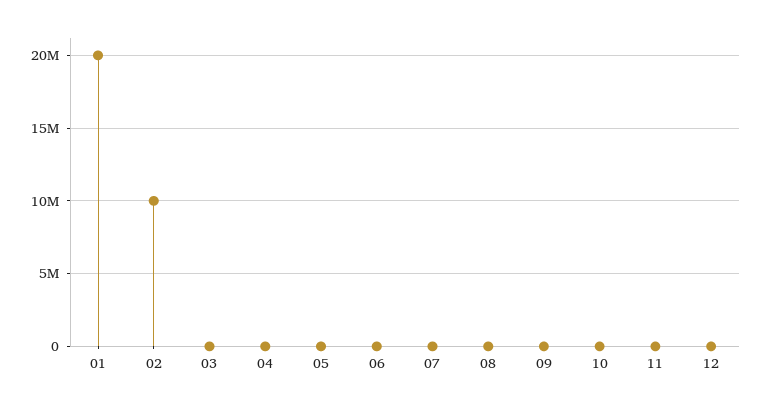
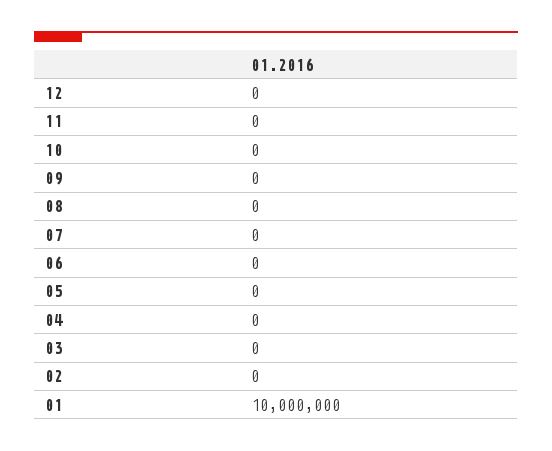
  {
-   "01": 20000000,
+   "01": 10000000,
-   "02": 10000000,
+   "02": 0,
    "03": 0,
    "04": 0,
    "05": 0,
    "06": 0,
    "07": 0,
    "08": 0,
    "09": 0,
    "10": 0,
    "11": 0,
    "12": 0
  }

